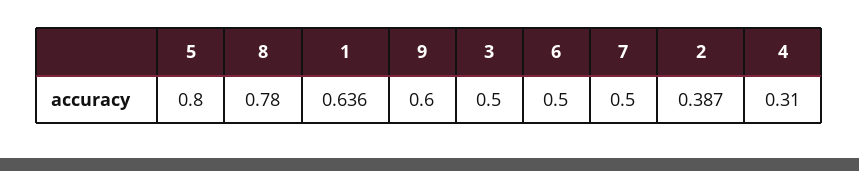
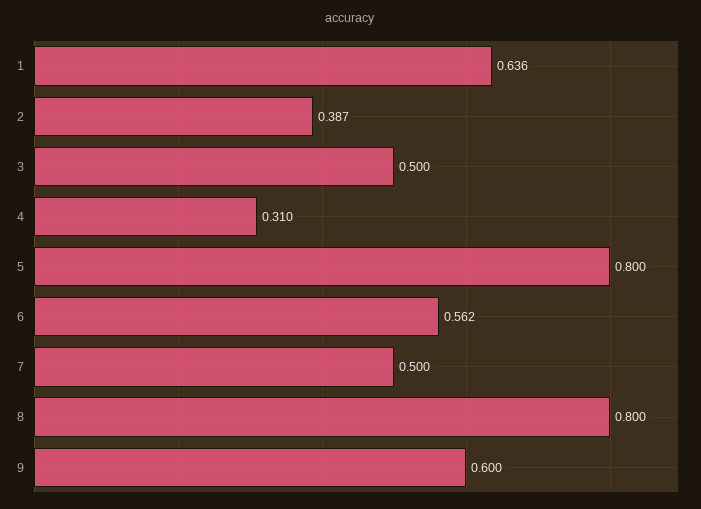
  {
    "5": 0.8,
-   "8": 0.78,
+   "8": 0.8,
    "1": 0.636,
    "9": 0.6,
    "3": 0.5,
-   "6": 0.5,
+   "6": 0.562,
    "7": 0.5,
    "2": 0.387,
    "4": 0.31
  }

